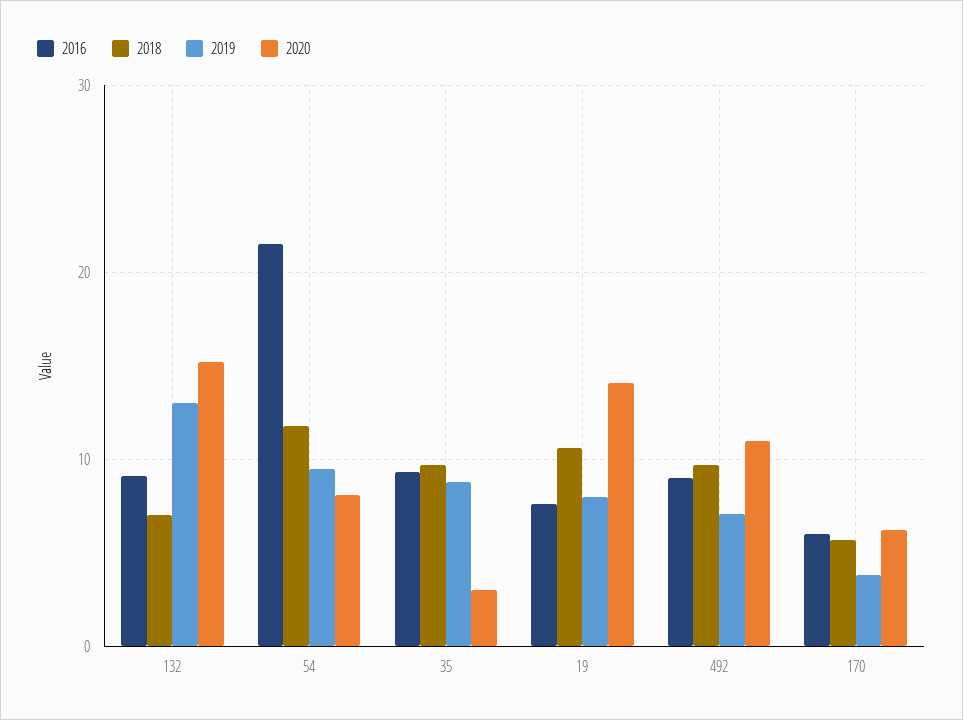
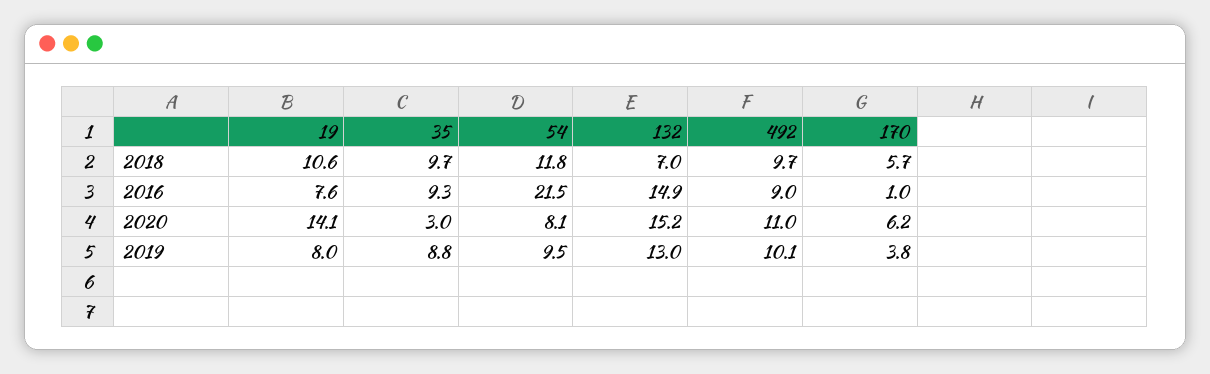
  {
    "2016": {
-     "132": 9,
+     "132": 14.9,
      "54": 21.5,
      "35": 9.3,
      "19": 7.6,
      "492": 9,
-     "170": 6
+     "170": 1
    },
    "2018": {
      "132": 7,
      "54": 11.8,
      "35": 9.7,
      "19": 10.6,
      "492": 9.7,
      "170": 5.7
    },
    "2019": {
      "132": 13,
      "54": 9.5,
      "35": 8.8,
      "19": 8,
-     "492": 7,
+     "492": 10.1,
      "170": 3.8
    },
    "2020": {
      "132": 15.2,
      "54": 8.1,
      "35": 3,
      "19": 14.1,
      "492": 11,
      "170": 6.2
    }
  }

